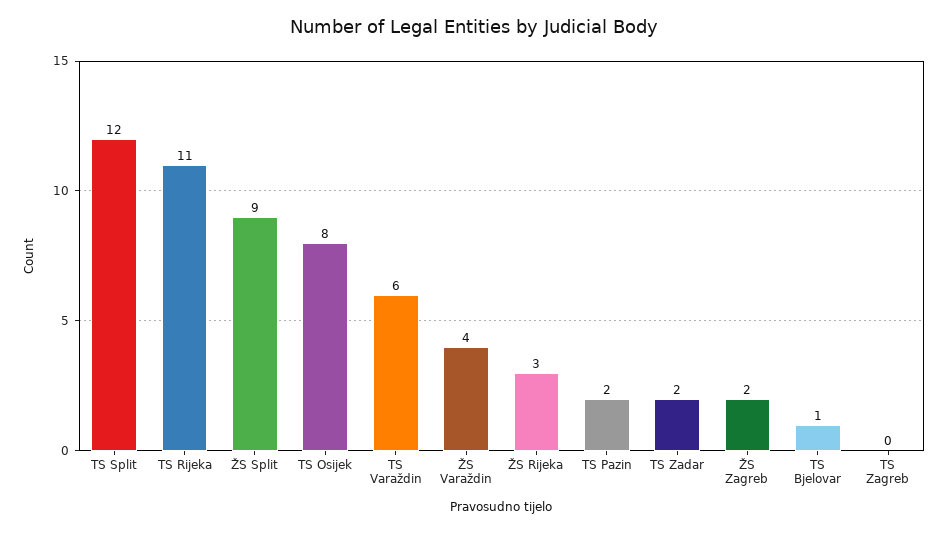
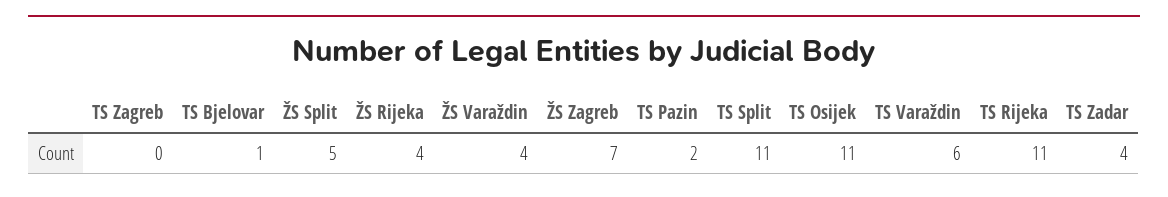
  {
-   "TS Split": 12,
+   "TS Split": 11,
    "TS Rijeka": 11,
-   "ŽS Split": 9,
+   "ŽS Split": 5,
-   "TS Osijek": 8,
+   "TS Osijek": 11,
    "TS Varaždin": 6,
    "ŽS Varaždin": 4,
-   "ŽS Rijeka": 3,
+   "ŽS Rijeka": 4,
    "TS Pazin": 2,
-   "TS Zadar": 2,
+   "TS Zadar": 4,
-   "ŽS Zagreb": 2,
+   "ŽS Zagreb": 7,
    "TS Bjelovar": 1,
    "TS Zagreb": 0
  }

